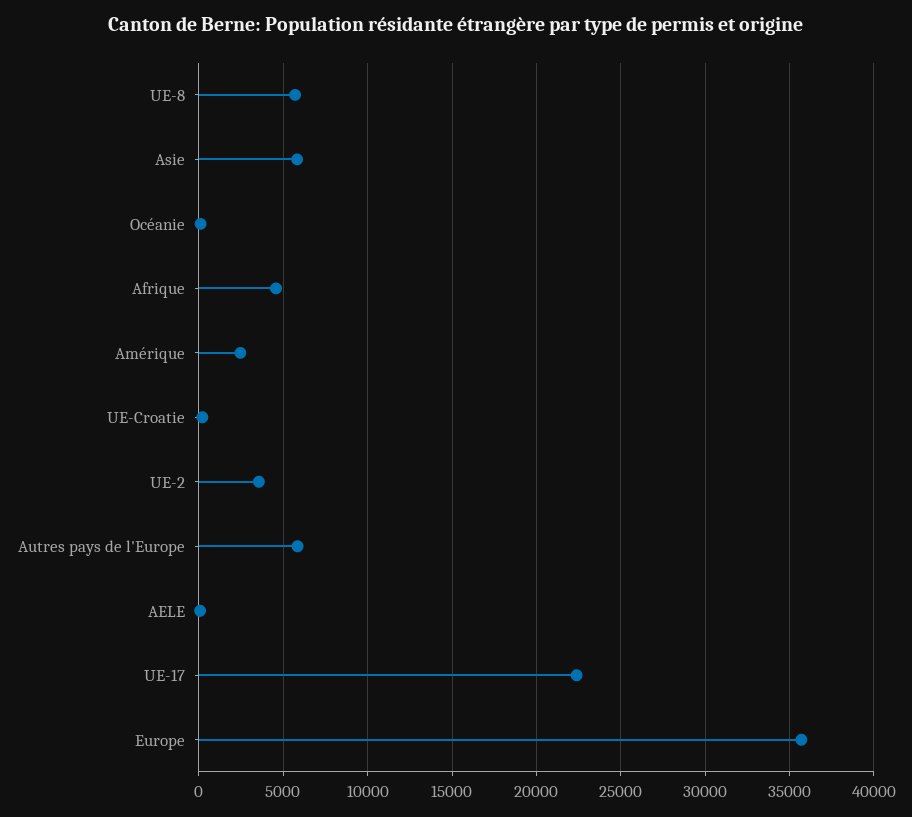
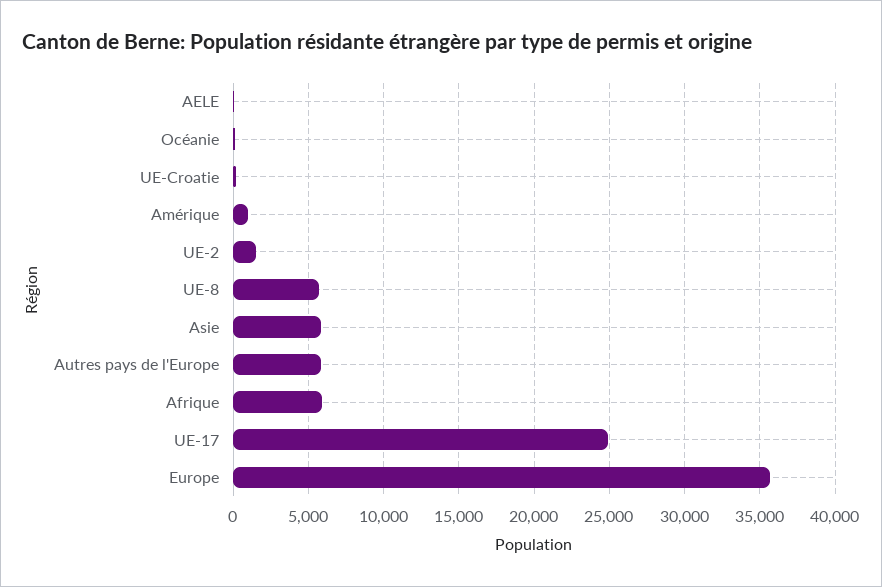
  {
    "UE-8": 5500,
    "Asie": 6000,
    "Océanie": 0,
-   "Afrique": 4500,
+   "Afrique": 6000,
-   "Amérique": 2500,
+   "Amérique": 1000,
    "UE-Croatie": 0,
-   "UE-2": 3500,
+   "UE-2": 1500,
    "Autres pays de l'Europe": 6000,
    "AELE": 0,
-   "UE-17": 22500,
+   "UE-17": 25000,
    "Europe": 35500
  }

